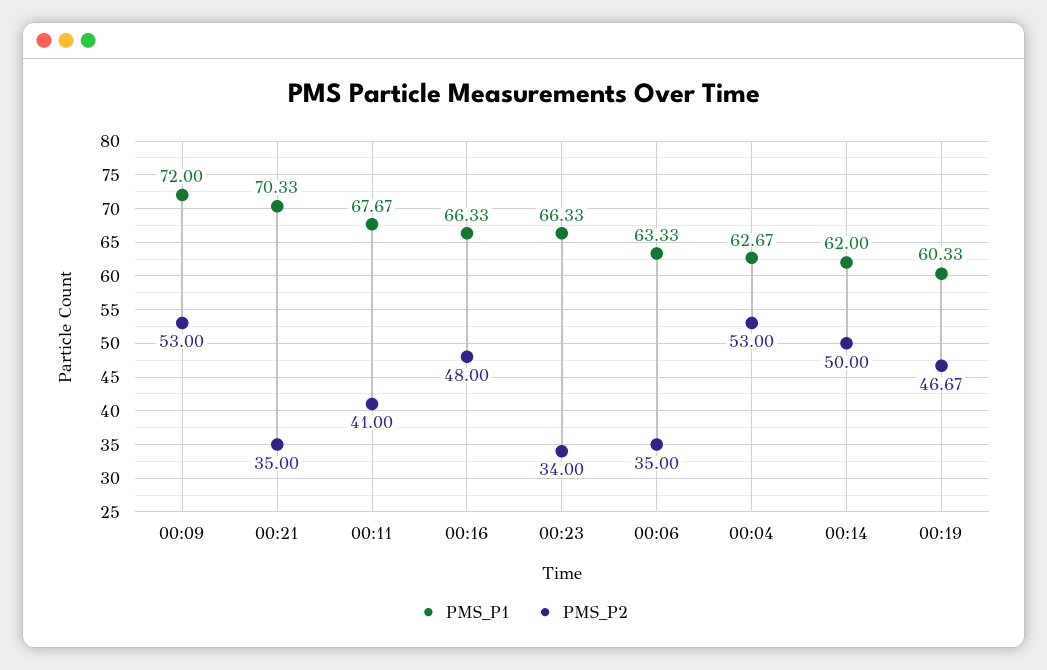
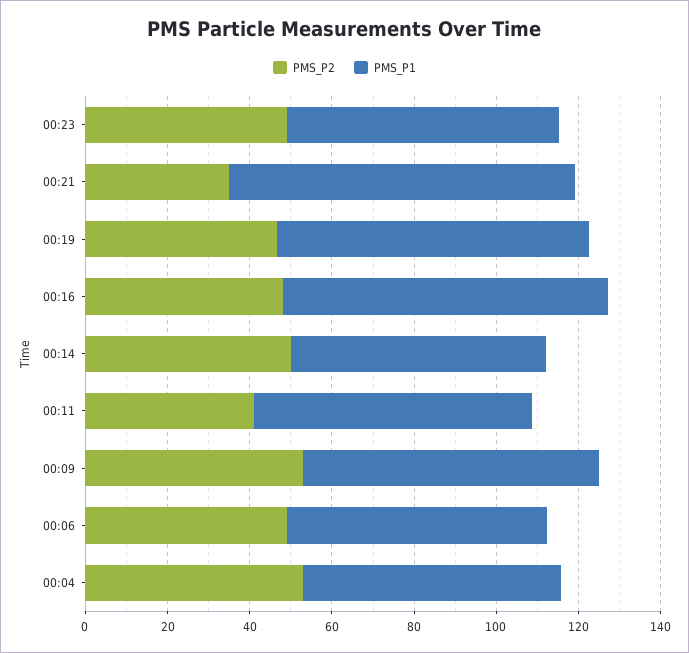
  {
    "PMS_P1": {
      "00:09": 72,
-     "00:21": 70.33,
+     "00:21": 85,
      "00:11": 67.67,
-     "00:16": 66.33,
+     "00:16": 80,
      "00:23": 66.33,
      "00:06": 63.33,
      "00:04": 62.67,
      "00:14": 62,
-     "00:19": 60.33
+     "00:19": 75
    },
    "PMS_P2": {
      "00:09": 53,
      "00:21": 35,
      "00:11": 41,
      "00:16": 48,
-     "00:23": 34,
+     "00:23": 50,
-     "00:06": 35,
+     "00:06": 50,
      "00:04": 53,
      "00:14": 50,
      "00:19": 46.67
    }
  }

